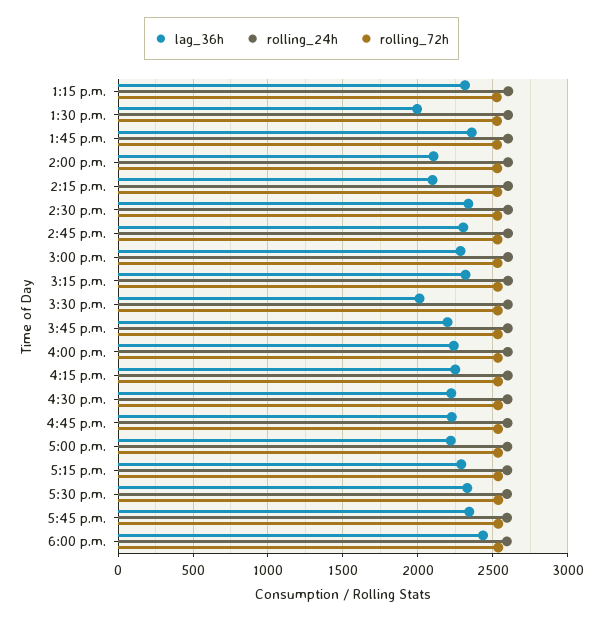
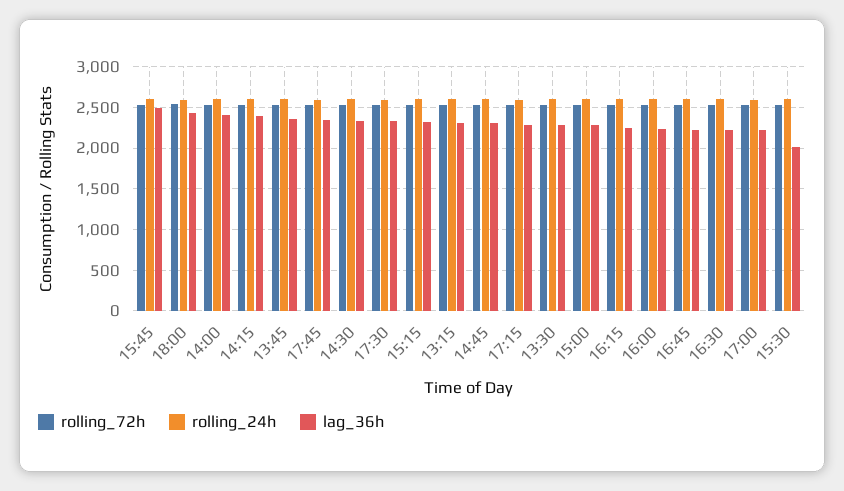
  {
    "lag_36h": {
      "1:15 p.m.": 2300,
-     "1:30 p.m.": 2000,
+     "1:30 p.m.": 2300,
      "1:45 p.m.": 2350,
-     "2:00 p.m.": 2100,
+     "2:00 p.m.": 2400,
-     "2:15 p.m.": 2100,
+     "2:15 p.m.": 2400,
      "2:30 p.m.": 2350,
      "2:45 p.m.": 2300,
      "3:00 p.m.": 2300,
      "3:15 p.m.": 2300,
      "3:30 p.m.": 2000,
-     "3:45 p.m.": 2200,
+     "3:45 p.m.": 2500,
      "4:00 p.m.": 2250,
      "4:15 p.m.": 2250,
      "4:30 p.m.": 2200,
      "4:45 p.m.": 2250,
      "5:00 p.m.": 2200,
      "5:15 p.m.": 2300,
      "5:30 p.m.": 2350,
      "5:45 p.m.": 2350,
      "6:00 p.m.": 2450
    },
    "rolling_24h": {
      "1:15 p.m.": 2600,
      "1:30 p.m.": 2600,
      "1:45 p.m.": 2600,
      "2:00 p.m.": 2600,
      "2:15 p.m.": 2600,
      "2:30 p.m.": 2600,
      "2:45 p.m.": 2600,
      "3:00 p.m.": 2600,
      "3:15 p.m.": 2600,
      "3:30 p.m.": 2600,
      "3:45 p.m.": 2600,
      "4:00 p.m.": 2600,
      "4:15 p.m.": 2600,
      "4:30 p.m.": 2600,
      "4:45 p.m.": 2600,
      "5:00 p.m.": 2600,
      "5:15 p.m.": 2600,
      "5:30 p.m.": 2600,
      "5:45 p.m.": 2600,
      "6:00 p.m.": 2600
    },
    "rolling_72h": {
      "1:15 p.m.": 2550,
      "1:30 p.m.": 2550,
      "1:45 p.m.": 2550,
      "2:00 p.m.": 2550,
      "2:15 p.m.": 2550,
      "2:30 p.m.": 2550,
      "2:45 p.m.": 2550,
      "3:00 p.m.": 2550,
      "3:15 p.m.": 2550,
      "3:30 p.m.": 2550,
      "3:45 p.m.": 2550,
      "4:00 p.m.": 2550,
      "4:15 p.m.": 2550,
      "4:30 p.m.": 2550,
      "4:45 p.m.": 2550,
      "5:00 p.m.": 2550,
      "5:15 p.m.": 2550,
      "5:30 p.m.": 2550,
      "5:45 p.m.": 2550,
      "6:00 p.m.": 2550
    }
  }

